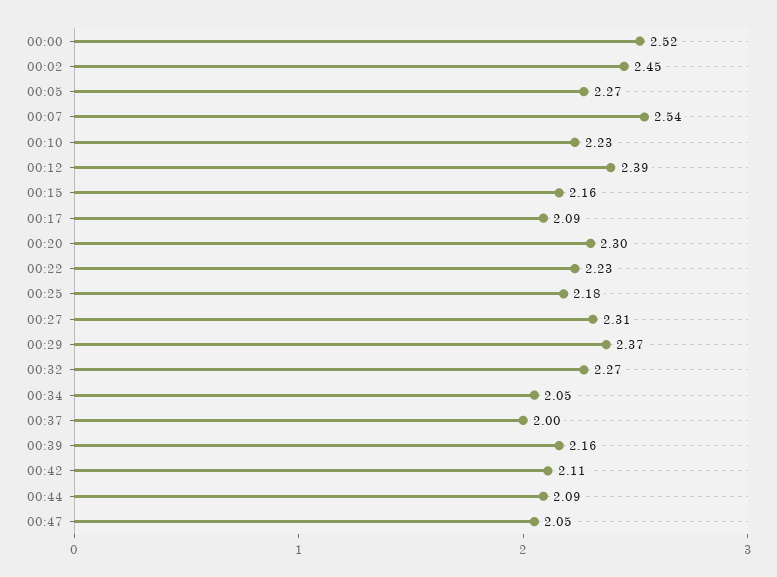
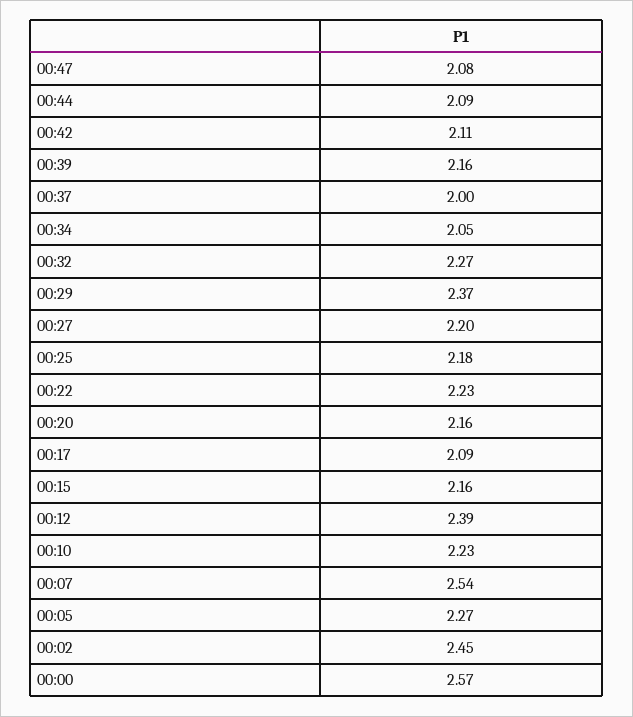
  {
-   "00:00": 2.52,
+   "00:00": 2.57,
    "00:02": 2.45,
    "00:05": 2.27,
    "00:07": 2.54,
    "00:10": 2.23,
    "00:12": 2.39,
    "00:15": 2.16,
    "00:17": 2.09,
-   "00:20": 2.3,
+   "00:20": 2.16,
    "00:22": 2.23,
    "00:25": 2.18,
-   "00:27": 2.31,
+   "00:27": 2.2,
    "00:29": 2.37,
    "00:32": 2.27,
    "00:34": 2.05,
    "00:37": 2,
    "00:39": 2.16,
    "00:42": 2.11,
    "00:44": 2.09,
-   "00:47": 2.05
+   "00:47": 2.08
  }

